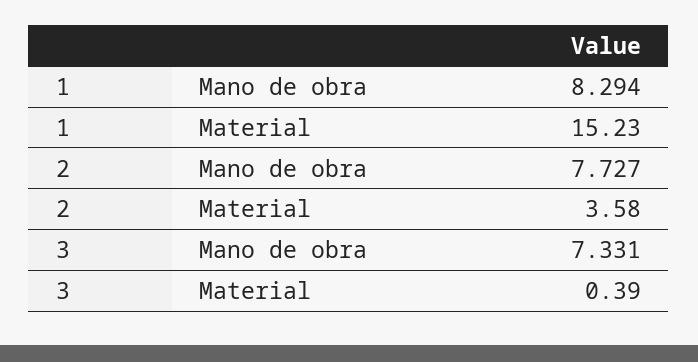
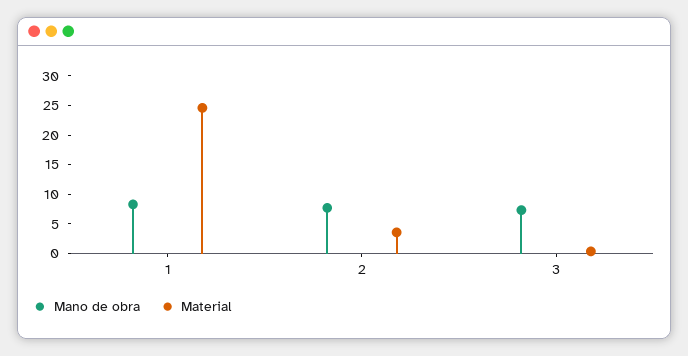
  {
    "Mano de obra": {
      "1": 8.294,
      "2": 7.727,
      "3": 7.331
    },
    "Material": {
-     "1": 15.23,
+     "1": 25,
      "2": 3.58,
      "3": 0.39
    }
  }

